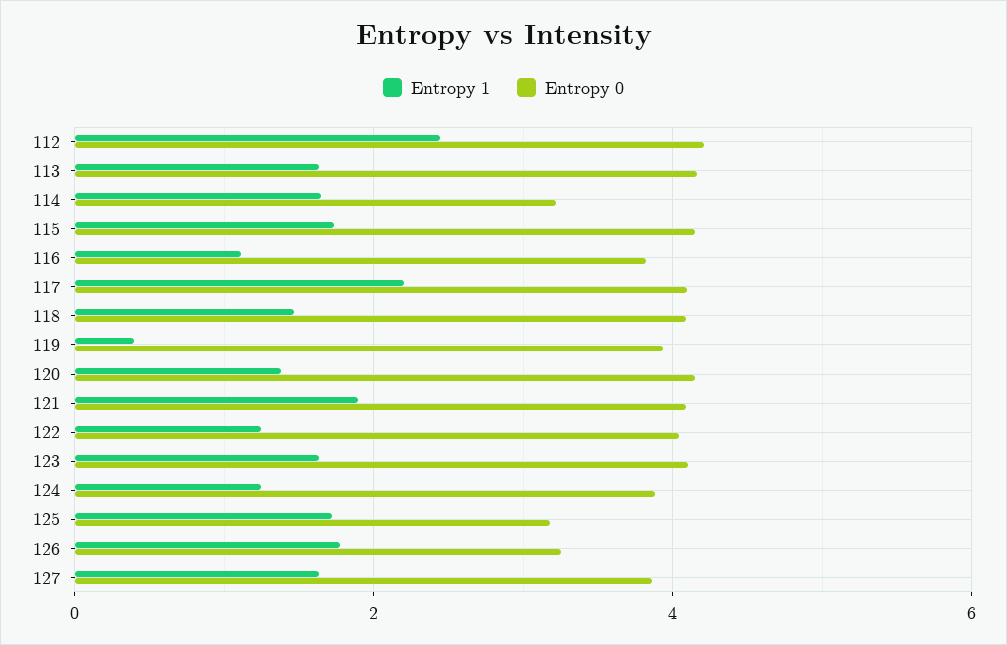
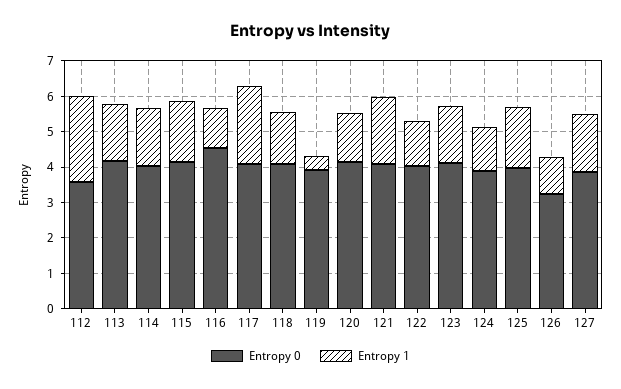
  {
    "Entropy 1": {
      "112": 2.4,
      "113": 1.6,
      "114": 1.6,
      "115": 1.8,
      "116": 1.2,
      "117": 2.2,
      "118": 1.4,
      "119": 0.4,
      "120": 1.4,
      "121": 1.8,
      "122": 1.2,
      "123": 1.6,
      "124": 1.2,
      "125": 1.8,
-     "126": 1.8,
+     "126": 1,
      "127": 1.6
    },
    "Entropy 0": {
-     "112": 4.2,
+     "112": 3.5,
      "113": 4.2,
-     "114": 3.2,
+     "114": 4,
      "115": 4.2,
-     "116": 3.8,
+     "116": 4.5,
      "117": 4,
      "118": 4,
      "119": 4,
      "120": 4.2,
      "121": 4,
      "122": 4,
      "123": 4.2,
      "124": 3.8,
-     "125": 3.2,
+     "125": 4,
      "126": 3.2,
      "127": 3.8
    }
  }

